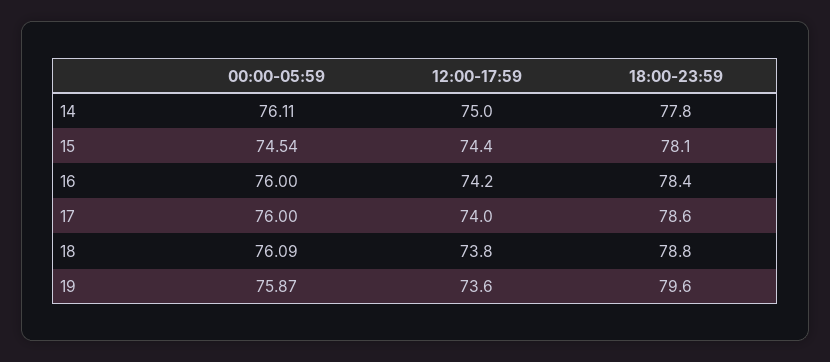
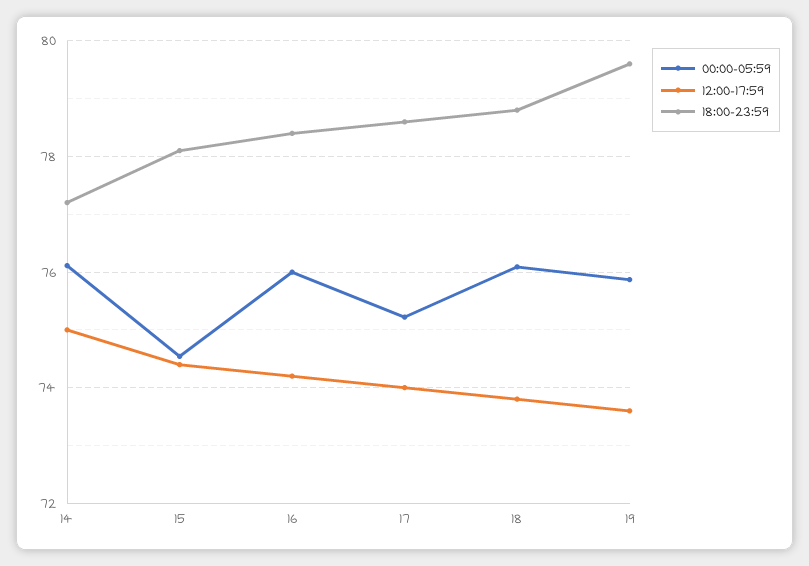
  {
    "00:00-05:59": {
      "14": 76.11,
      "15": 74.54,
      "16": 76,
-     "17": 76,
+     "17": 75.2,
      "18": 76.09,
      "19": 75.87
    },
    "12:00-17:59": {
      "14": 75,
      "15": 74.4,
      "16": 74.2,
      "17": 74,
      "18": 73.8,
      "19": 73.6
    },
    "18:00-23:59": {
-     "14": 77.8,
+     "14": 77.2,
      "15": 78.1,
      "16": 78.4,
      "17": 78.6,
      "18": 78.8,
      "19": 79.6
    }
  }

